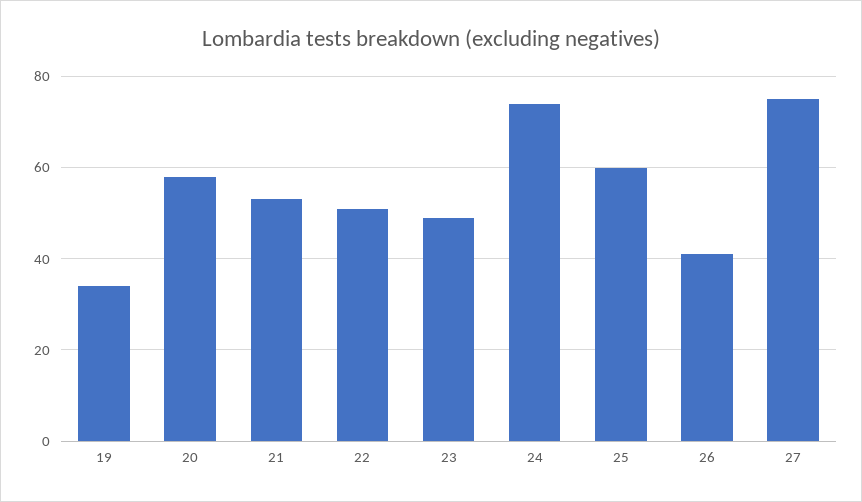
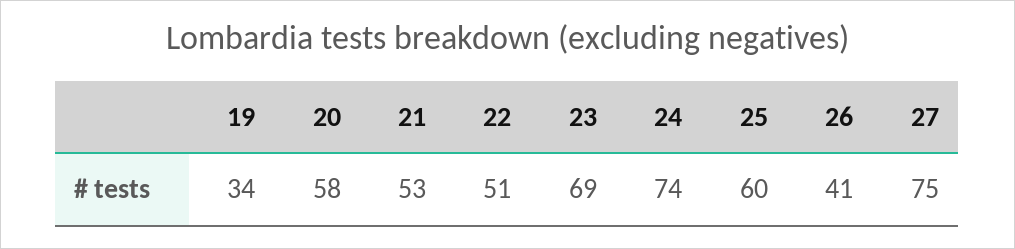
  {
    "19": 34,
    "20": 58,
    "21": 53,
    "22": 51,
-   "23": 50,
+   "23": 69,
    "24": 74,
    "25": 60,
    "26": 41,
    "27": 75
  }

